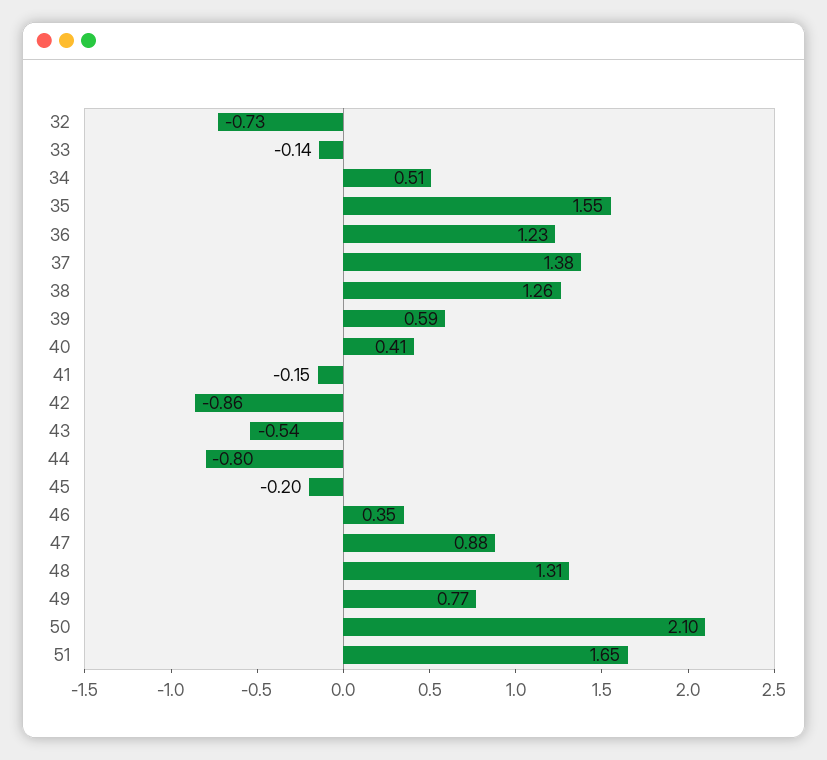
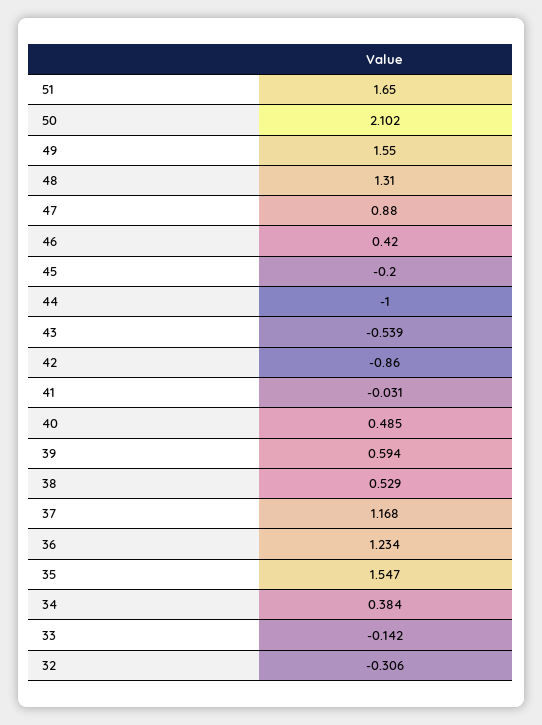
  {
-   "32": -0.73,
+   "32": -0.306,
    "33": -0.142,
-   "34": 0.51,
+   "34": 0.384,
    "35": 1.547,
    "36": 1.234,
-   "37": 1.38,
+   "37": 1.168,
-   "38": 1.26,
+   "38": 0.529,
    "39": 0.594,
-   "40": 0.41,
+   "40": 0.485,
-   "41": -0.15,
+   "41": -0.031,
    "42": -0.86,
    "43": -0.539,
-   "44": -0.8,
+   "44": -1,
    "45": -0.2,
-   "46": 0.35,
+   "46": 0.42,
    "47": 0.88,
    "48": 1.31,
-   "49": 0.77,
+   "49": 1.55,
    "50": 2.102,
    "51": 1.65
  }

